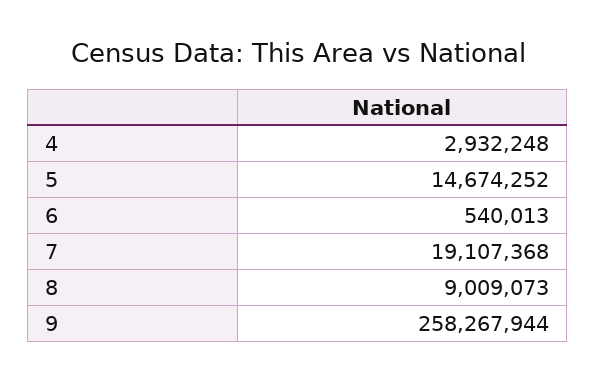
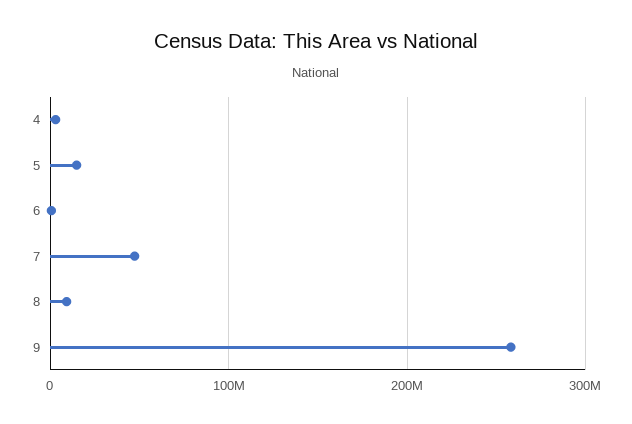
  {
    "4": 2932248,
    "5": 14674252,
    "6": 540013,
-   "7": 19107368,
+   "7": 50000000,
    "8": 9009073,
    "9": 258267944
  }

